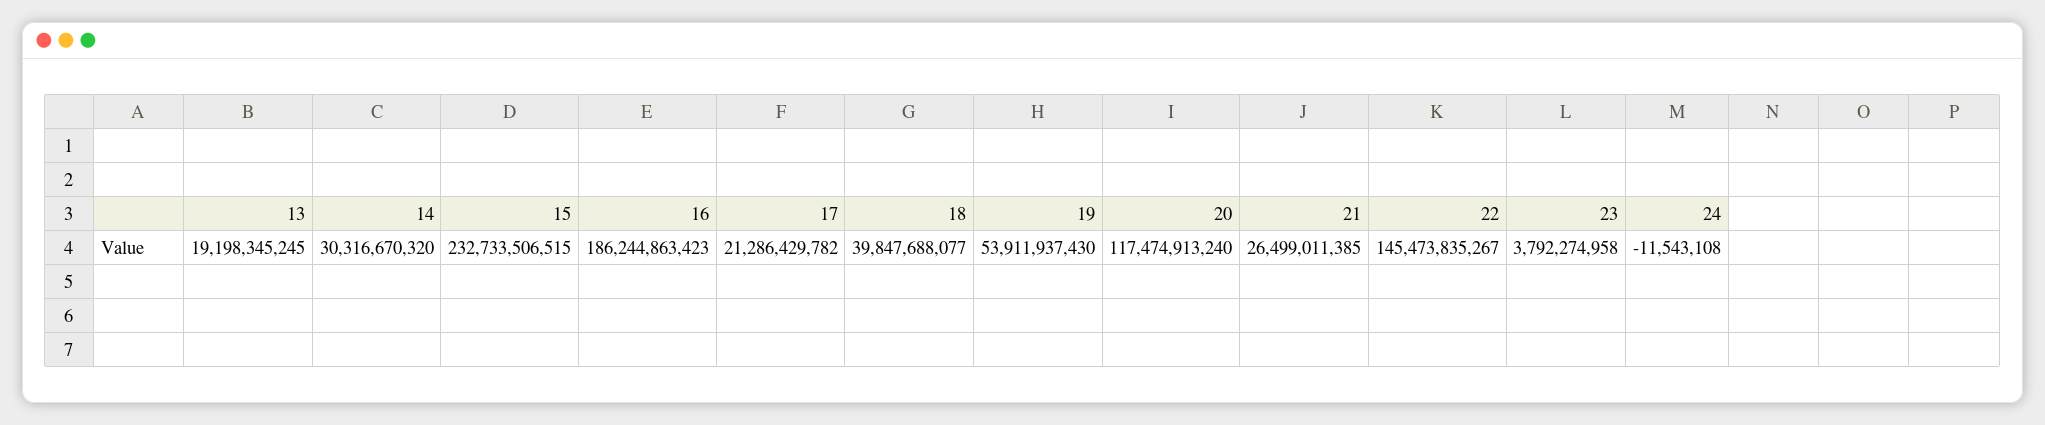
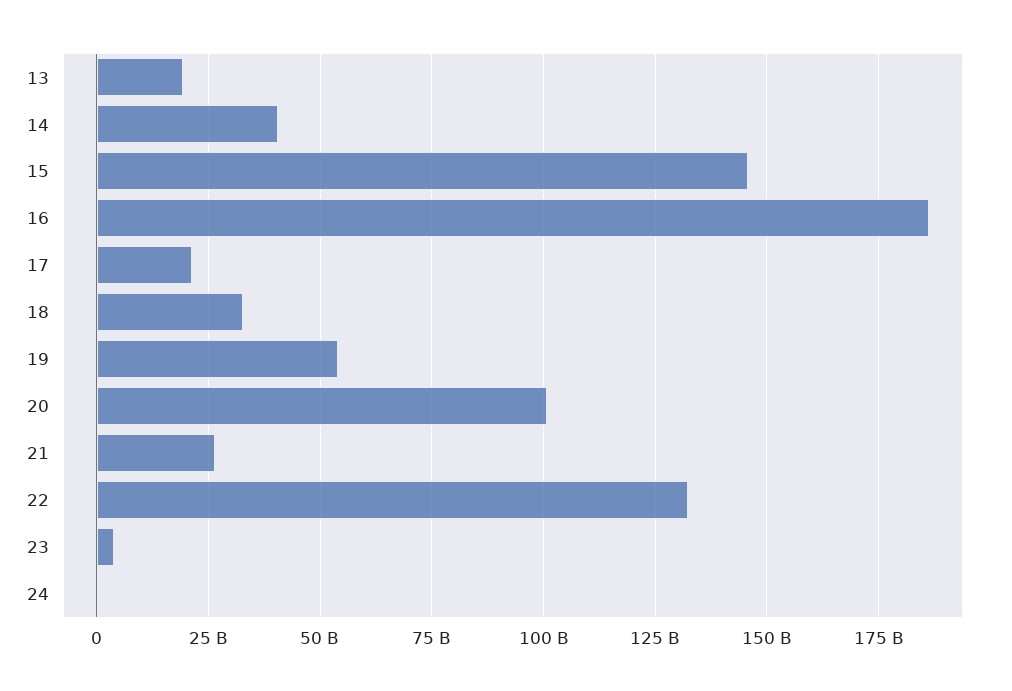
  {
    "13": 19198345245,
-   "14": 30316670320,
+   "14": 40000000000,
-   "15": 232733506515,
+   "15": 145000000000,
    "16": 186244863423,
    "17": 21286429782,
-   "18": 39847688077,
+   "18": 32500000000,
    "19": 53911937430,
-   "20": 117474913240,
+   "20": 100000000000,
    "21": 26499011385,
-   "22": 145473835267,
+   "22": 132500000000,
    "23": 3792274958,
    "24": -11543108
  }

